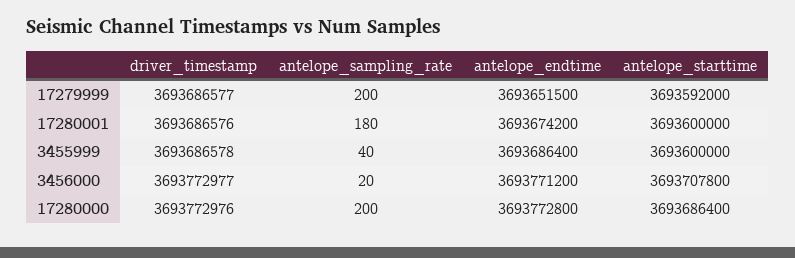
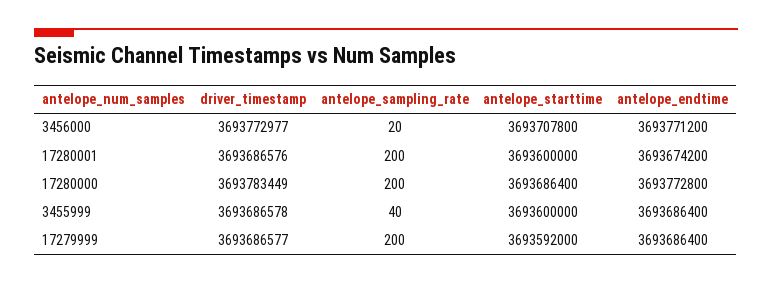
  {
    "driver_timestamp": {
      "17279999": 3693686577,
      "17280001": 3693686576,
      "3455999": 3693686578,
      "3456000": 3693772977,
-     "17280000": 3693772976
+     "17280000": 3693783449
    },
    "antelope_sampling_rate": {
      "17279999": 200,
-     "17280001": 180,
+     "17280001": 200,
      "3455999": 40,
      "3456000": 20,
      "17280000": 200
    },
    "antelope_endtime": {
-     "17279999": 3693651500,
+     "17279999": 3693686400,
      "17280001": 3693674200,
      "3455999": 3693686400,
      "3456000": 3693771200,
      "17280000": 3693772800
    },
    "antelope_starttime": {
      "17279999": 3693592000,
      "17280001": 3693600000,
      "3455999": 3693600000,
      "3456000": 3693707800,
      "17280000": 3693686400
    }
  }

